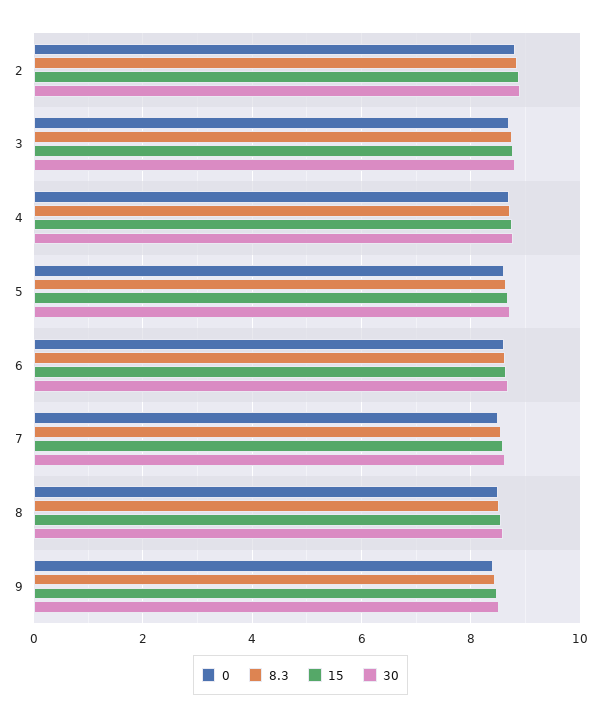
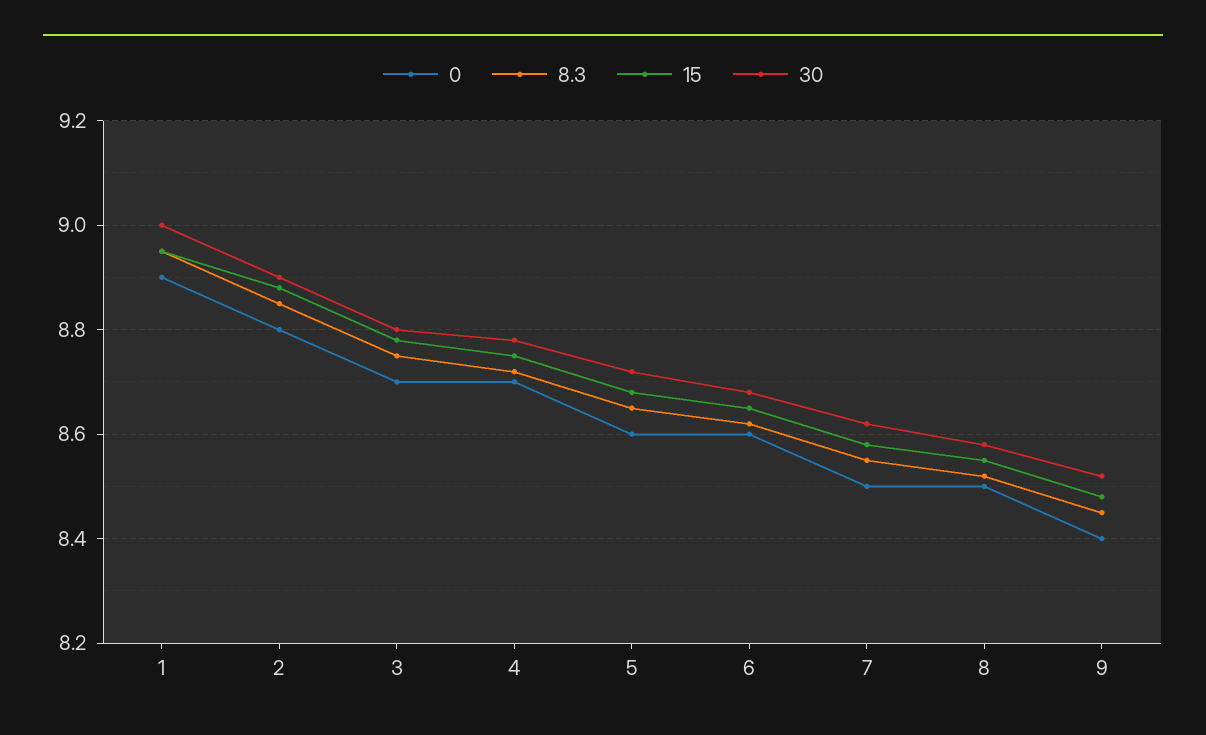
  {
    "0": {
      "2": 8.8,
      "3": 8.7,
      "4": 8.7,
      "5": 8.6,
      "6": 8.6,
      "7": 8.5,
      "8": 8.5,
-     "9": 8.4
+     "9": 8.4,
+     "1": 8.9
    },
    "8.3": {
      "2": 8.85,
      "3": 8.75,
      "4": 8.7,
      "5": 8.65,
      "6": 8.6,
      "7": 8.55,
      "8": 8.5,
-     "9": 8.45
+     "9": 8.45,
+     "1": 8.95
    },
    "15": {
      "2": 8.9,
      "3": 8.8,
      "4": 8.75,
      "5": 8.7,
      "6": 8.65,
      "7": 8.6,
      "8": 8.55,
-     "9": 8.5
+     "9": 8.5,
+     "1": 8.95
    },
    "30": {
      "2": 8.9,
      "3": 8.8,
      "4": 8.8,
      "5": 8.7,
      "6": 8.7,
      "7": 8.6,
      "8": 8.6,
-     "9": 8.5
+     "9": 8.5,
+     "1": 9
    }
  }

